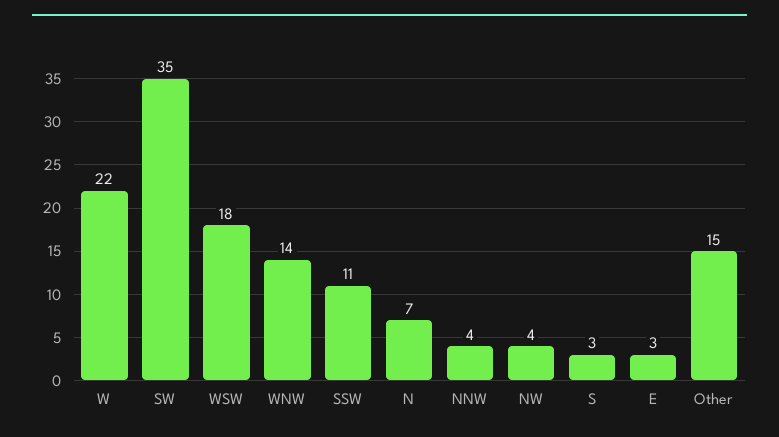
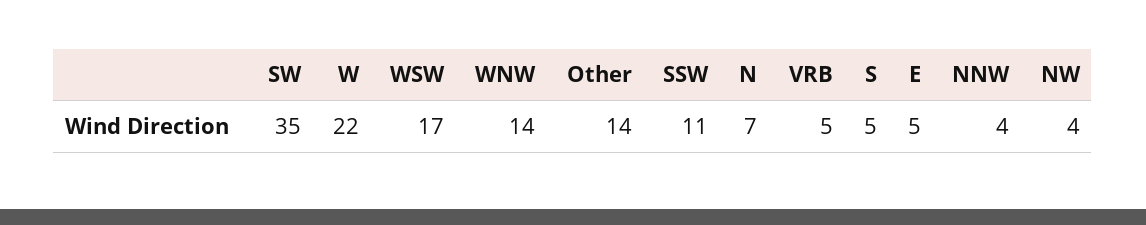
  {
    "W": 22,
    "SW": 35,
-   "WSW": 18,
+   "WSW": 17,
    "WNW": 14,
    "SSW": 11,
    "N": 7,
    "NNW": 4,
    "NW": 4,
-   "S": 3,
+   "S": 5,
-   "E": 3,
+   "E": 5,
-   "Other": 15
+   "Other": 14,
+   "VRB": 5
  }

